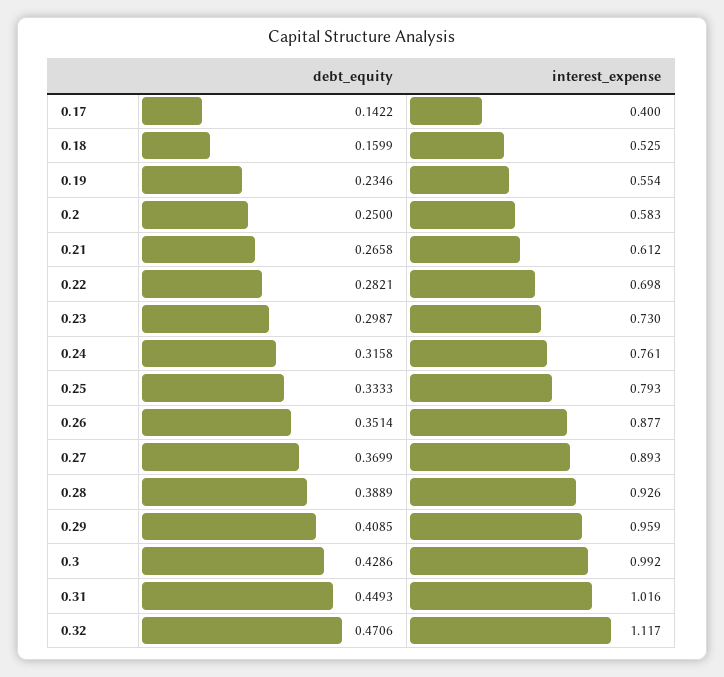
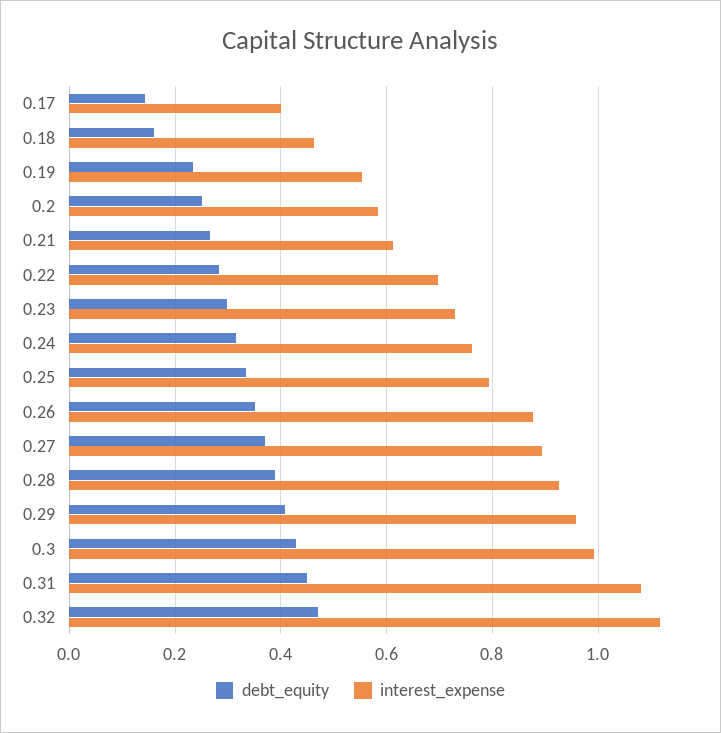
  {
    "debt_equity": {
      "0.17": 0.1422,
      "0.18": 0.1599,
      "0.19": 0.2346,
      "0.2": 0.25,
      "0.21": 0.2658,
      "0.22": 0.2821,
      "0.23": 0.2987,
      "0.24": 0.3158,
      "0.25": 0.3333,
      "0.26": 0.3514,
      "0.27": 0.3699,
      "0.28": 0.3889,
      "0.29": 0.4085,
      "0.3": 0.4286,
      "0.31": 0.4493,
      "0.32": 0.4706
    },
    "interest_expense": {
      "0.17": 0.4,
-     "0.18": 0.525,
+     "0.18": 0.46,
      "0.19": 0.554,
      "0.2": 0.583,
      "0.21": 0.612,
      "0.22": 0.698,
      "0.23": 0.73,
      "0.24": 0.761,
      "0.25": 0.793,
      "0.26": 0.877,
      "0.27": 0.893,
      "0.28": 0.926,
      "0.29": 0.959,
      "0.3": 0.992,
-     "0.31": 1.016,
+     "0.31": 1.08,
      "0.32": 1.117
    }
  }

